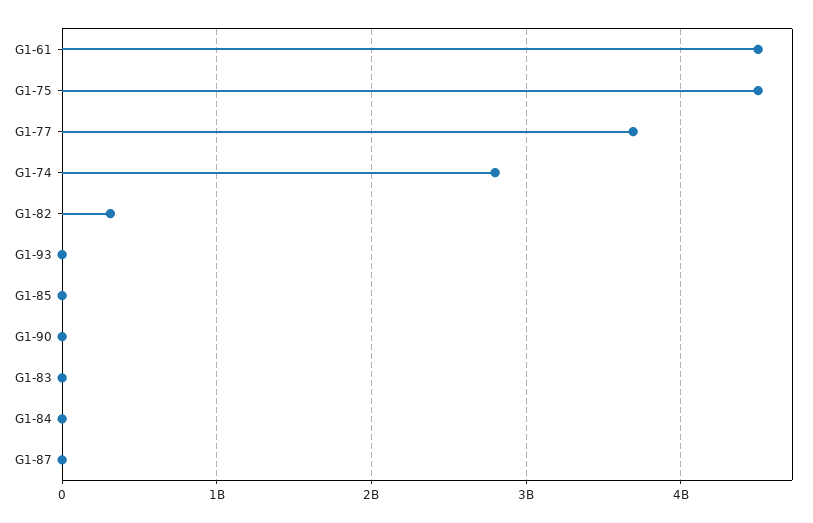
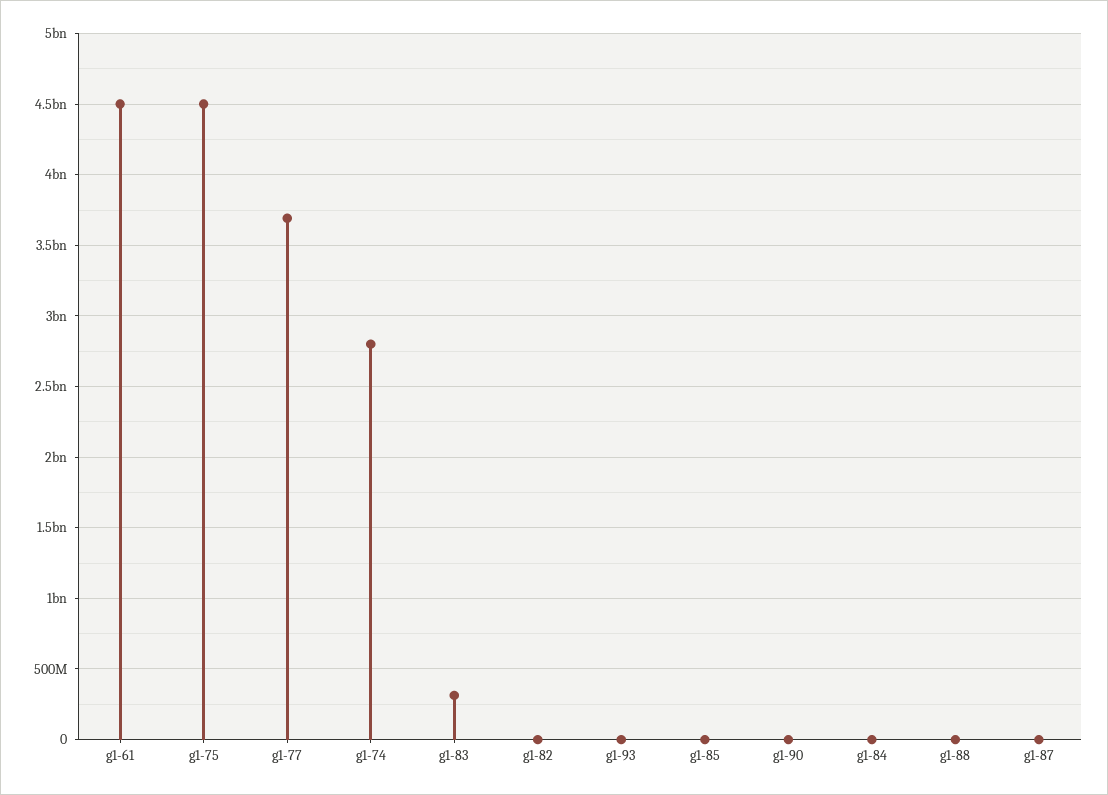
  {
    "G1-61": 4500000000,
    "G1-75": 4500000000,
    "G1-77": 3700000000,
    "G1-74": 2800000000,
-   "G1-82": 300000000,
+   "G1-82": 0,
    "G1-93": 0,
    "G1-85": 0,
    "G1-90": 0,
-   "G1-83": 0,
+   "G1-83": 300000000,
    "G1-84": 0,
-   "G1-87": 0
+   "G1-87": 0,
+   "g1-88": 0
  }

